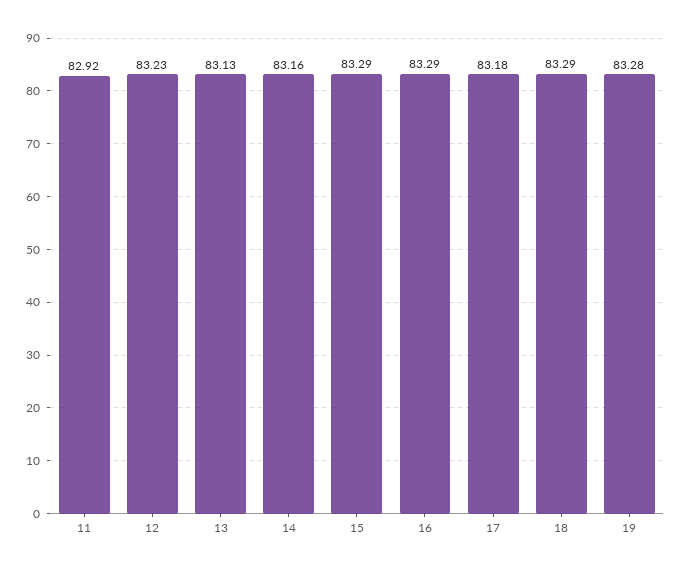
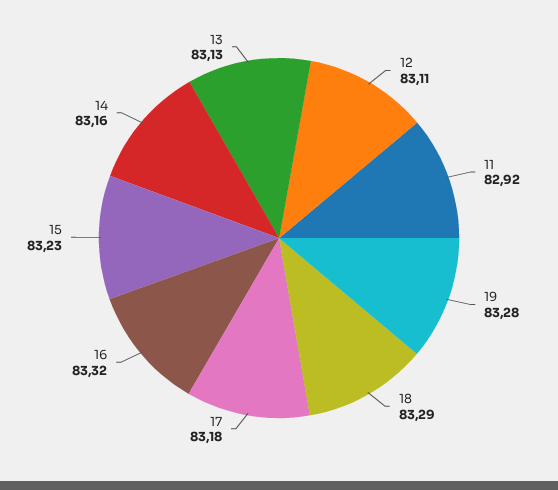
  {
    "11": 82.92,
-   "12": 83.23,
+   "12": 83.11,
    "13": 83.13,
    "14": 83.16,
-   "15": 83.29,
+   "15": 83.23,
-   "16": 83.29,
+   "16": 83.32,
    "17": 83.18,
    "18": 83.29,
    "19": 83.28
  }

